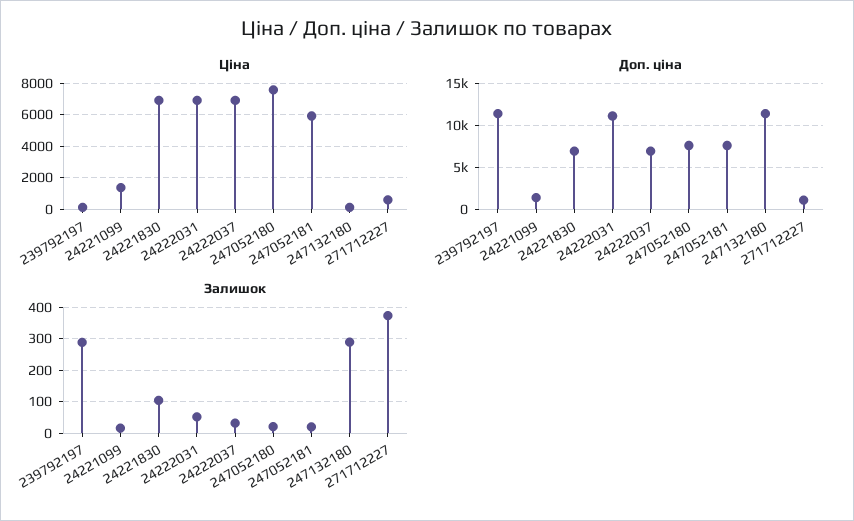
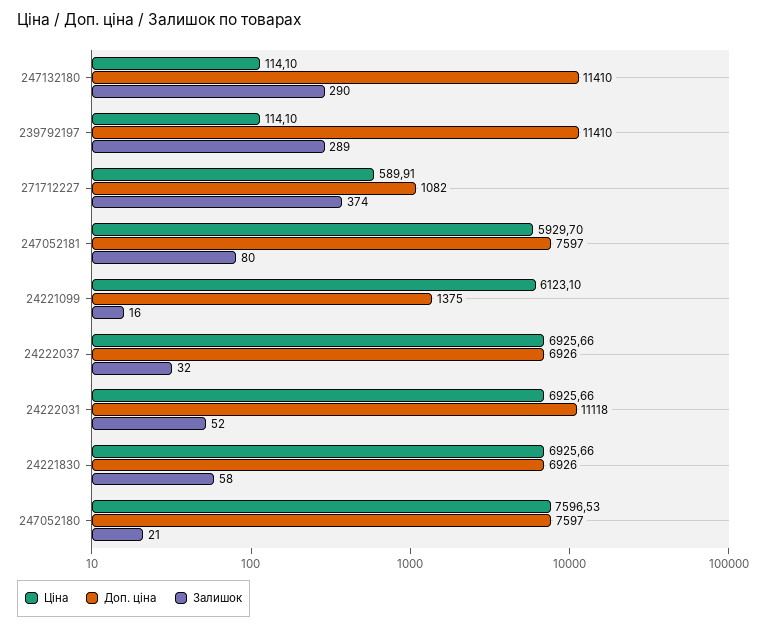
  {
    "Ціна": {
      "239792197": 114.1,
-     "24221099": 1500,
+     "24221099": 6123.1,
      "24221830": 6925.66,
      "24222031": 6925.66,
      "24222037": 6925.66,
      "247052180": 7596.53,
      "247052181": 5929.7,
      "247132180": 114.1,
      "271712227": 589.91
    },
    "Доп. ціна": {
      "239792197": 11410,
      "24221099": 1375,
      "24221830": 6926,
      "24222031": 11118,
      "24222037": 6926,
      "247052180": 7597,
      "247052181": 7597,
      "247132180": 11410,
      "271712227": 1082
    },
    "Залишок": {
      "239792197": 289,
      "24221099": 16,
-     "24221830": 100,
+     "24221830": 58,
      "24222031": 52,
      "24222037": 32,
      "247052180": 21,
-     "247052181": 20,
+     "247052181": 80,
      "247132180": 290,
      "271712227": 374
    }
  }

